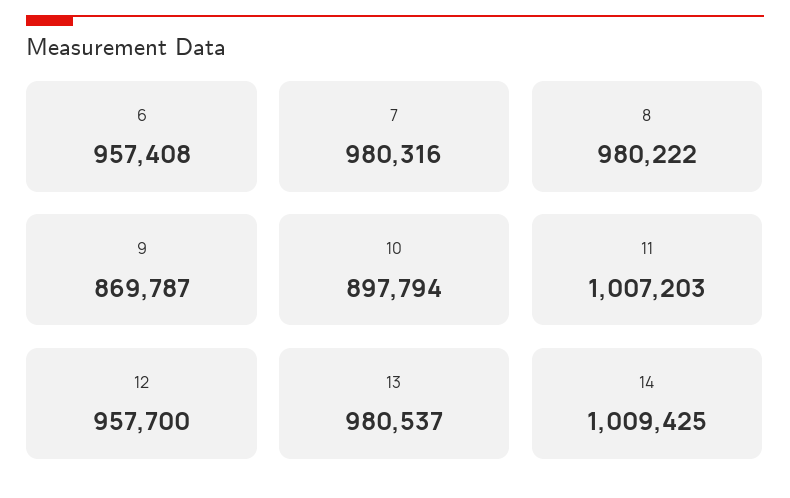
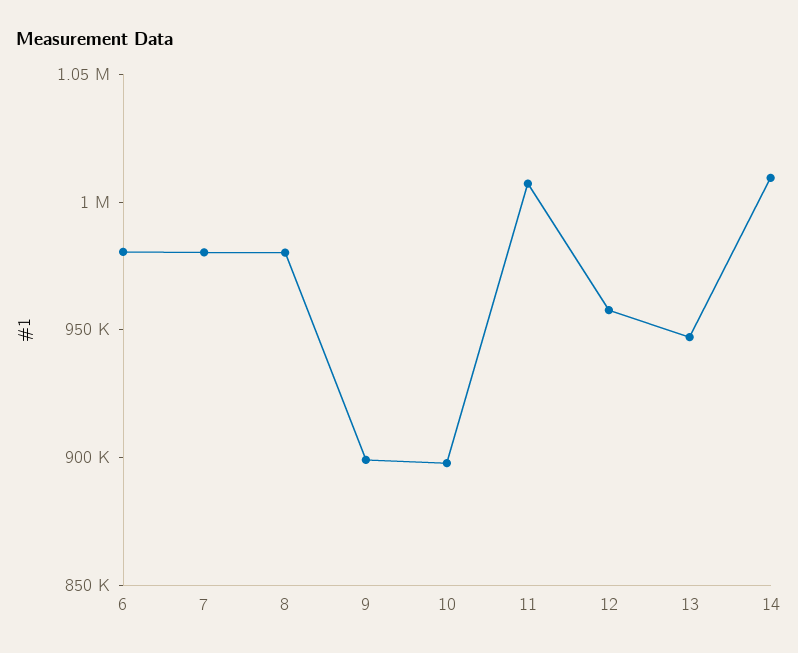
  {
-   "6": 957408,
+   "6": 980000,
    "7": 980316,
    "8": 980222,
-   "9": 869787,
+   "9": 900000,
    "10": 897794,
    "11": 1007203,
    "12": 957700,
-   "13": 980537,
+   "13": 950000,
    "14": 1009425
  }

